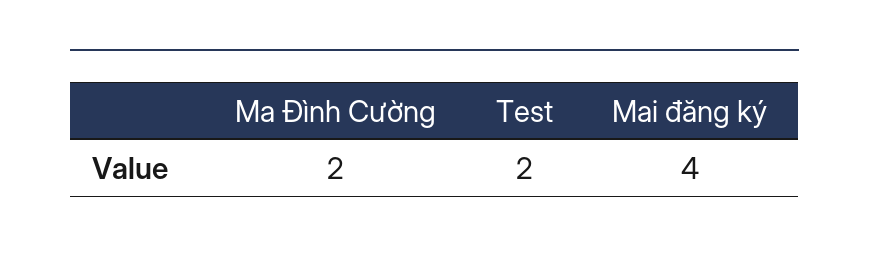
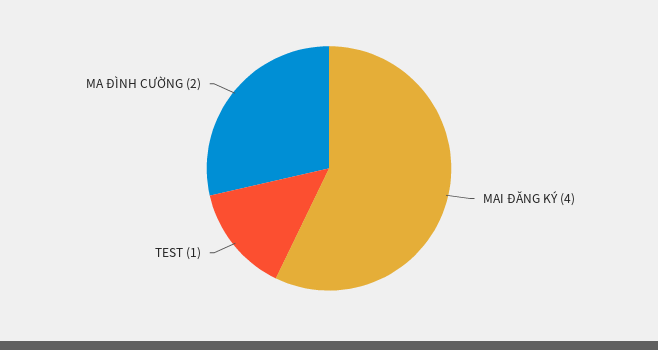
  {
    "Ma Đình Cường": 2,
-   "Test": 2,
+   "Test": 1,
    "Mai đăng ký": 4
  }

